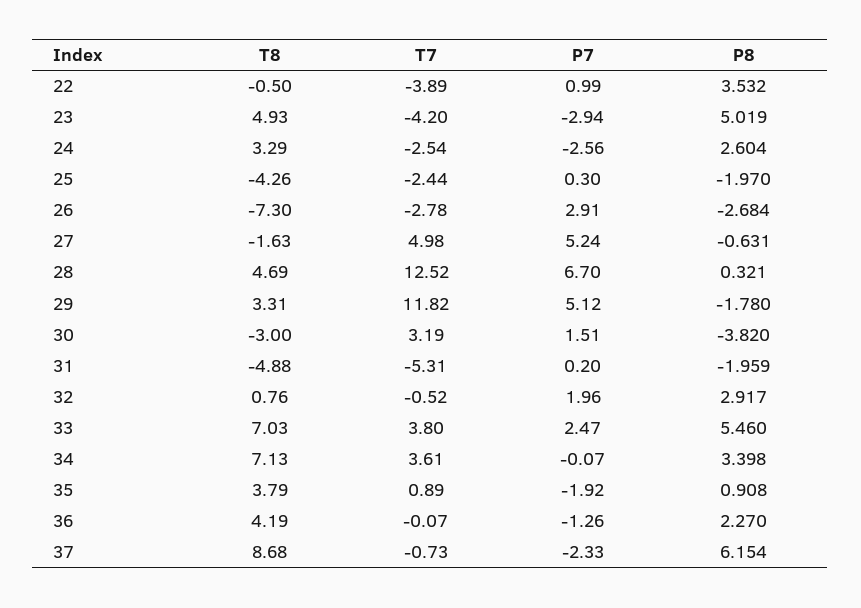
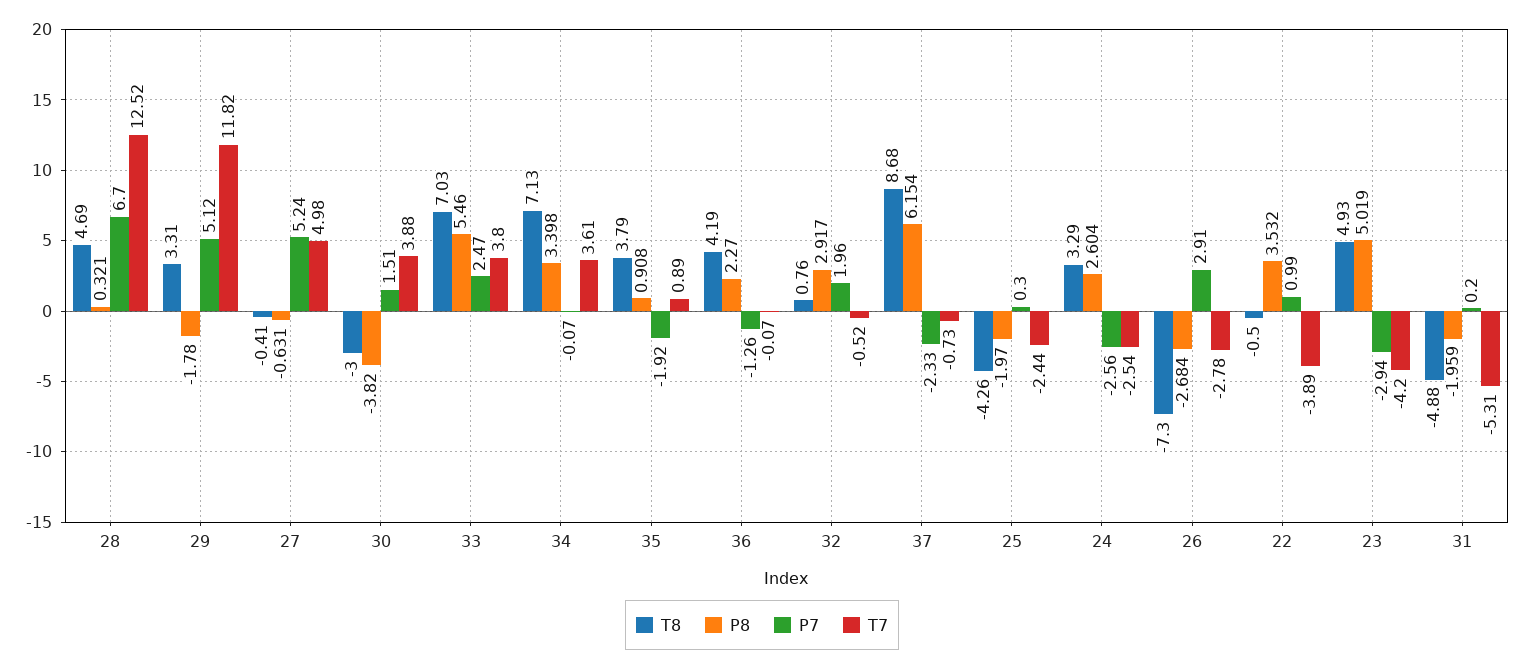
  {
    "T8": {
      "22": -0.5,
      "23": 4.93,
      "24": 3.29,
      "25": -4.26,
      "26": -7.3,
-     "27": -1.63,
+     "27": -0.41,
      "28": 4.69,
      "29": 3.31,
      "30": -3,
      "31": -4.88,
      "32": 0.76,
      "33": 7.03,
      "34": 7.13,
      "35": 3.79,
      "36": 4.19,
      "37": 8.68
    },
    "T7": {
      "22": -3.89,
      "23": -4.2,
      "24": -2.54,
      "25": -2.44,
      "26": -2.78,
      "27": 4.98,
      "28": 12.52,
      "29": 11.82,
-     "30": 3.19,
+     "30": 3.88,
      "31": -5.31,
      "32": -0.52,
      "33": 3.8,
      "34": 3.61,
      "35": 0.89,
      "36": -0.07,
      "37": -0.73
    },
    "P7": {
      "22": 0.99,
      "23": -2.94,
      "24": -2.56,
      "25": 0.3,
      "26": 2.91,
      "27": 5.24,
      "28": 6.7,
      "29": 5.12,
      "30": 1.51,
      "31": 0.2,
      "32": 1.96,
      "33": 2.47,
      "34": -0.07,
      "35": -1.92,
      "36": -1.26,
      "37": -2.33
    },
    "P8": {
      "22": 3.532,
      "23": 5.019,
      "24": 2.604,
      "25": -1.97,
      "26": -2.684,
      "27": -0.631,
      "28": 0.321,
      "29": -1.78,
      "30": -3.82,
      "31": -1.959,
      "32": 2.917,
      "33": 5.46,
      "34": 3.398,
      "35": 0.908,
      "36": 2.27,
      "37": 6.154
    }
  }

